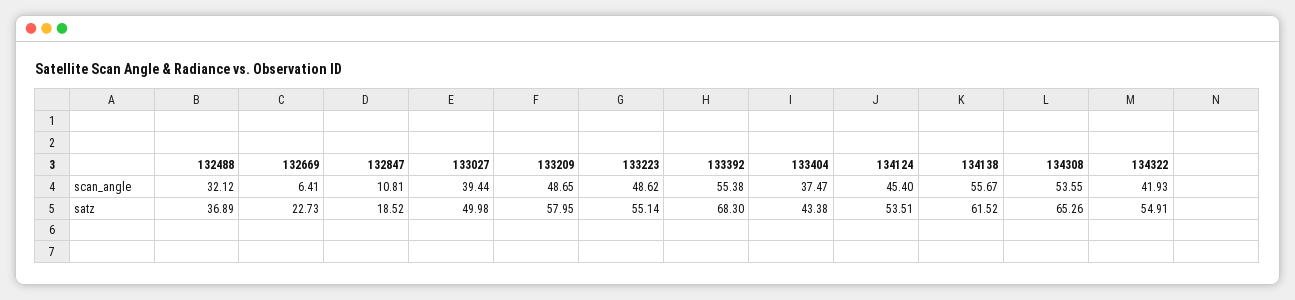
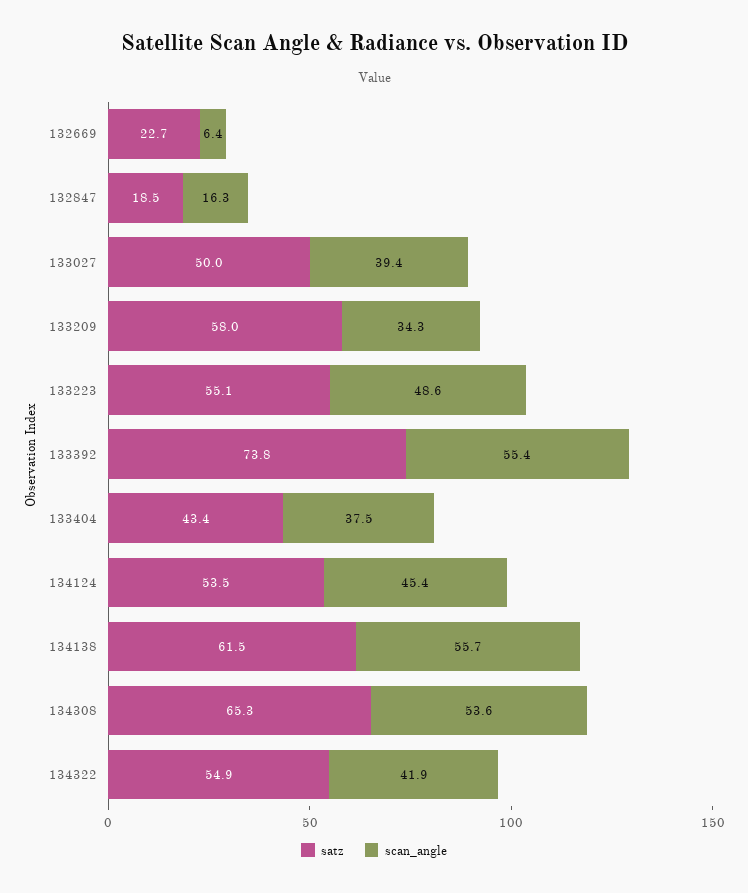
  {
    "scan_angle": {
-     "132488": 32.12,
      "132669": 6.41,
-     "132847": 10.81,
+     "132847": 16.3,
      "133027": 39.44,
-     "133209": 48.65,
+     "133209": 34.3,
      "133223": 48.62,
      "133392": 55.38,
      "133404": 37.47,
      "134124": 45.4,
      "134138": 55.67,
      "134308": 53.55,
      "134322": 41.93
    },
    "satz": {
-     "132488": 36.89,
      "132669": 22.73,
      "132847": 18.52,
      "133027": 49.98,
      "133209": 57.95,
      "133223": 55.14,
-     "133392": 68.3,
+     "133392": 73.8,
      "133404": 43.38,
      "134124": 53.51,
      "134138": 61.52,
      "134308": 65.26,
      "134322": 54.91
    }
  }

